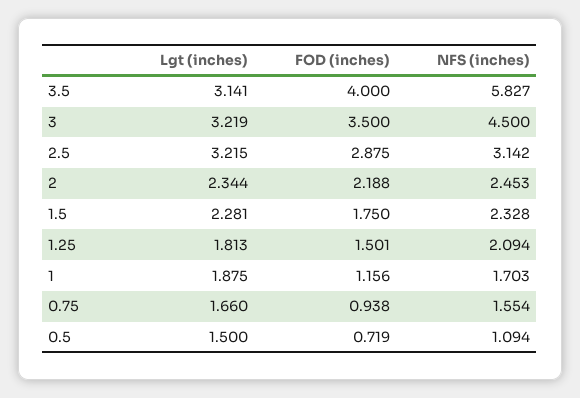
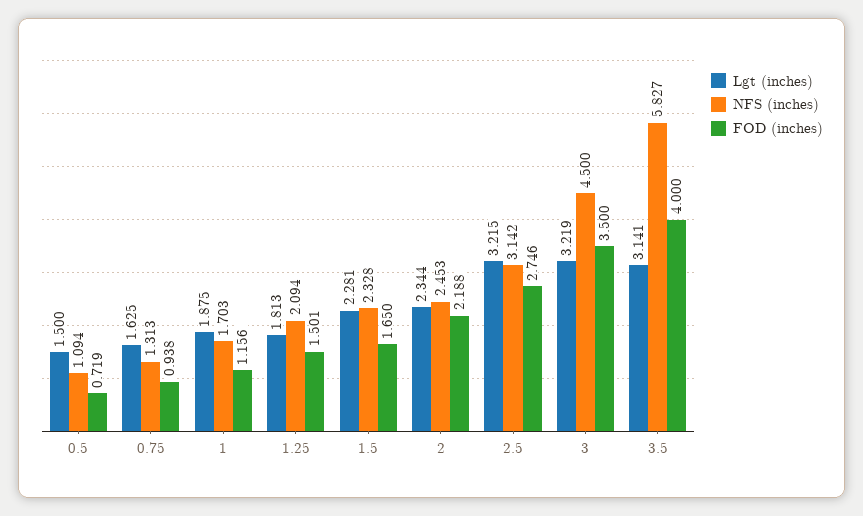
  {
    "Lgt (inches)": {
      "3.5": 3.141,
      "3": 3.219,
      "2.5": 3.215,
      "2": 2.344,
      "1.5": 2.281,
      "1.25": 1.813,
      "1": 1.875,
-     "0.75": 1.66,
+     "0.75": 1.625,
      "0.5": 1.5
    },
    "FOD (inches)": {
      "3.5": 4,
      "3": 3.5,
-     "2.5": 2.875,
+     "2.5": 2.746,
      "2": 2.188,
-     "1.5": 1.75,
+     "1.5": 1.65,
      "1.25": 1.501,
      "1": 1.156,
      "0.75": 0.938,
      "0.5": 0.719
    },
    "NFS (inches)": {
      "3.5": 5.827,
      "3": 4.5,
      "2.5": 3.142,
      "2": 2.453,
      "1.5": 2.328,
      "1.25": 2.094,
      "1": 1.703,
-     "0.75": 1.554,
+     "0.75": 1.313,
      "0.5": 1.094
    }
  }

